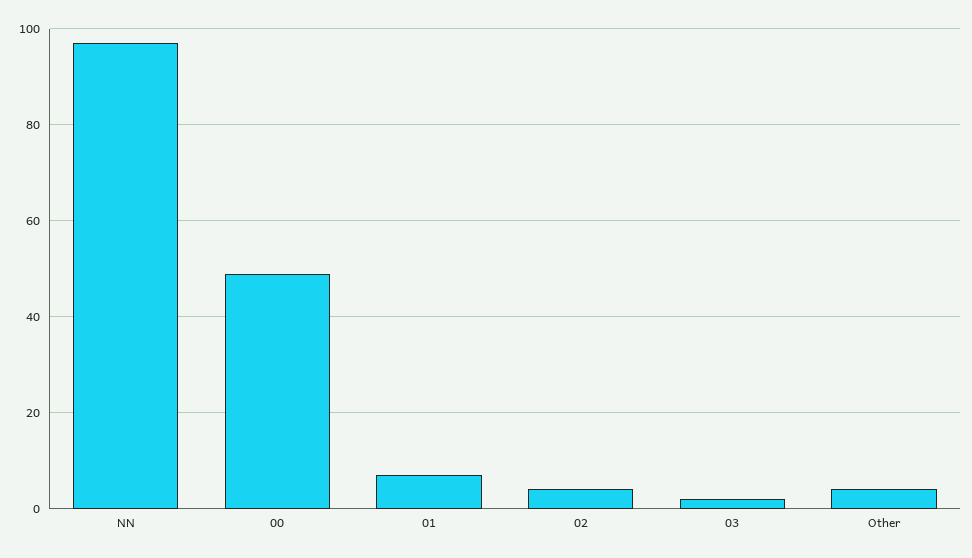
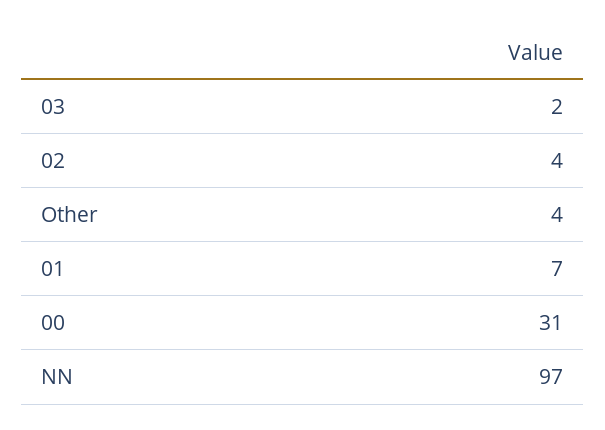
  {
    "NN": 97,
-   "00": 50,
+   "00": 31,
    "01": 7,
    "02": 4,
    "03": 2,
    "Other": 4
  }

